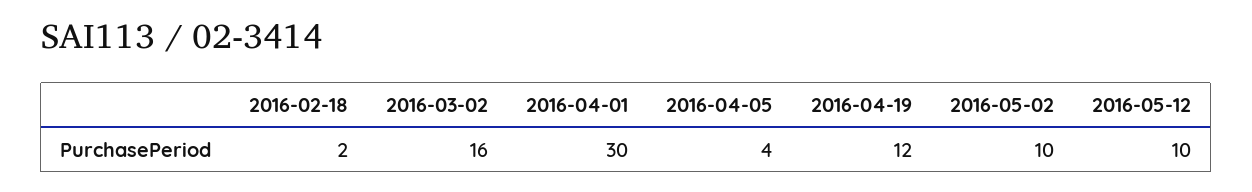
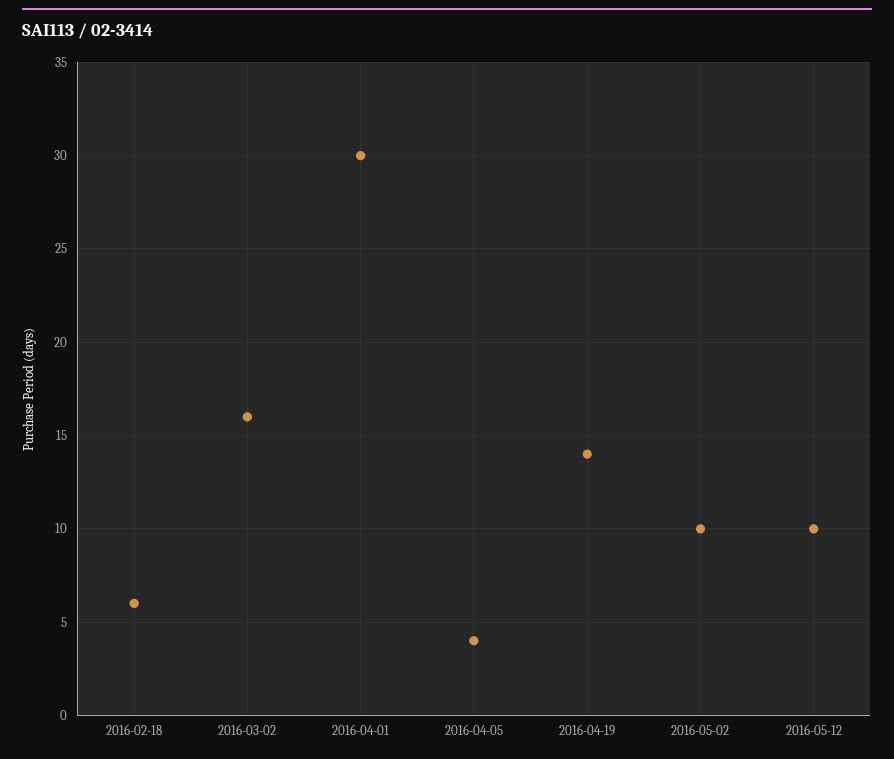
  {
-   "2016-02-18": 2,
+   "2016-02-18": 6,
    "2016-03-02": 16,
    "2016-04-01": 30,
    "2016-04-05": 4,
-   "2016-04-19": 12,
+   "2016-04-19": 14,
    "2016-05-02": 10,
    "2016-05-12": 10
  }

